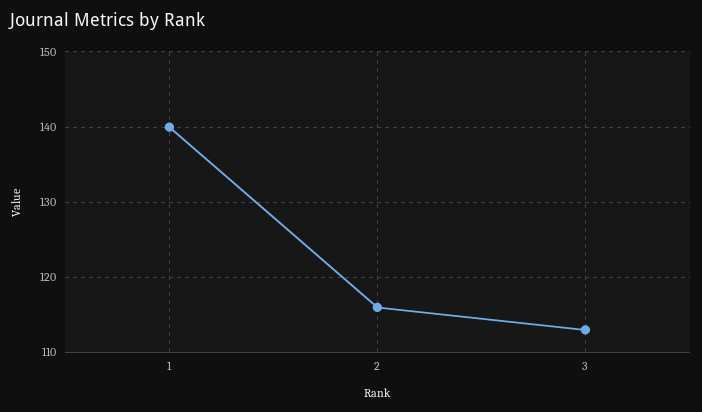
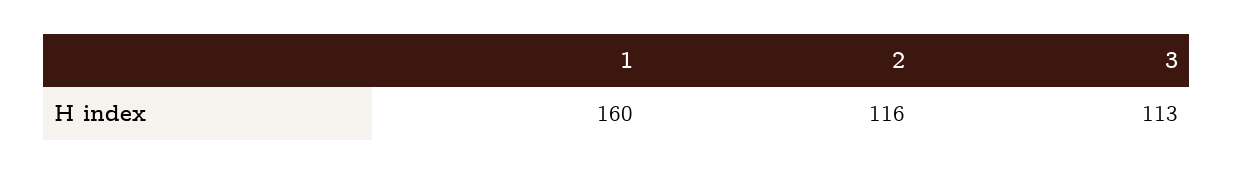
  {
-   "1": 140,
+   "1": 160,
    "2": 116,
    "3": 113
  }

